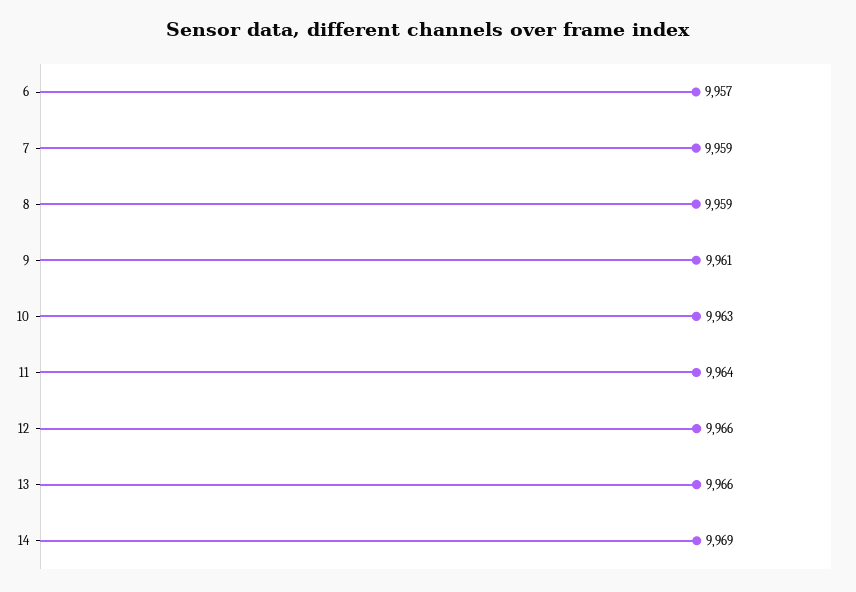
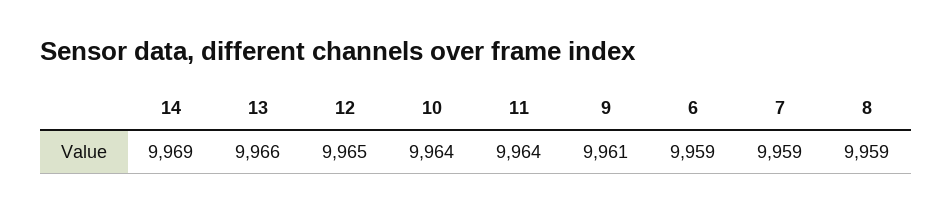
  {
-   "6": 9957,
+   "6": 9959,
    "7": 9959,
    "8": 9959,
    "9": 9961,
-   "10": 9963,
+   "10": 9964,
    "11": 9964,
-   "12": 9966,
+   "12": 9965,
    "13": 9966,
    "14": 9969
  }

